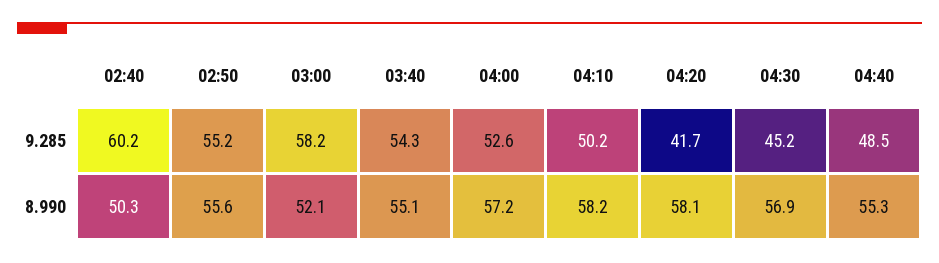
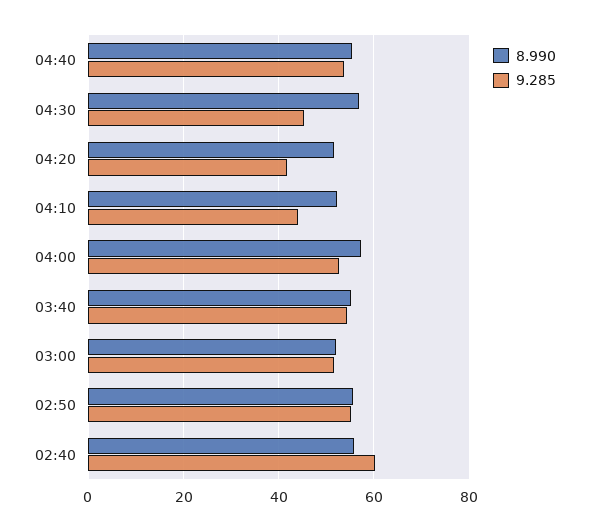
  {
    "9.285": {
      "02:40": 60.2,
      "02:50": 55.2,
-     "03:00": 58.2,
+     "03:00": 52,
      "03:40": 54.3,
      "04:00": 52.6,
-     "04:10": 50.2,
+     "04:10": 44,
      "04:20": 41.7,
      "04:30": 45.2,
-     "04:40": 48.5
+     "04:40": 54
    },
    "8.990": {
-     "02:40": 50.3,
+     "02:40": 56,
      "02:50": 55.6,
      "03:00": 52.1,
      "03:40": 55.1,
      "04:00": 57.2,
-     "04:10": 58.2,
+     "04:10": 52,
-     "04:20": 58.1,
+     "04:20": 52,
      "04:30": 56.9,
      "04:40": 55.3
    }
  }

